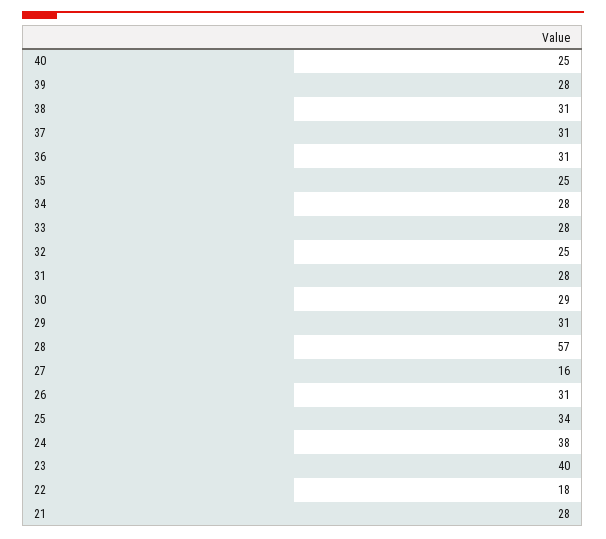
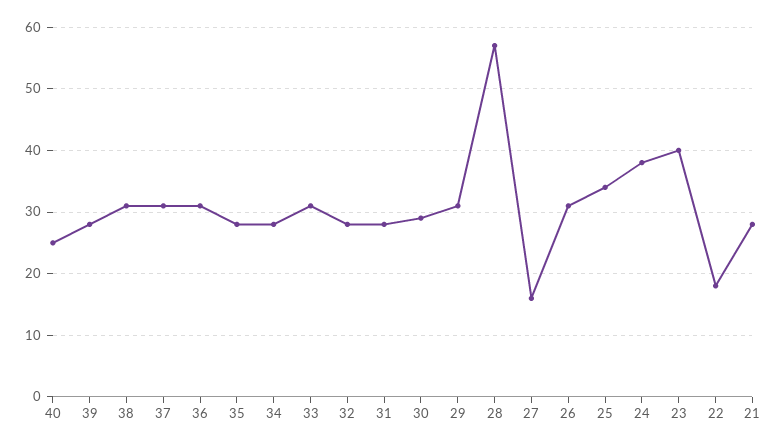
  {
    "40": 25,
    "39": 28,
    "38": 31,
    "37": 31,
    "36": 31,
-   "35": 25,
+   "35": 28,
    "34": 28,
-   "33": 28,
+   "33": 31,
-   "32": 25,
+   "32": 28,
    "31": 28,
    "30": 29,
    "29": 31,
    "28": 57,
    "27": 16,
    "26": 31,
    "25": 34,
    "24": 38,
    "23": 40,
    "22": 18,
    "21": 28
  }

